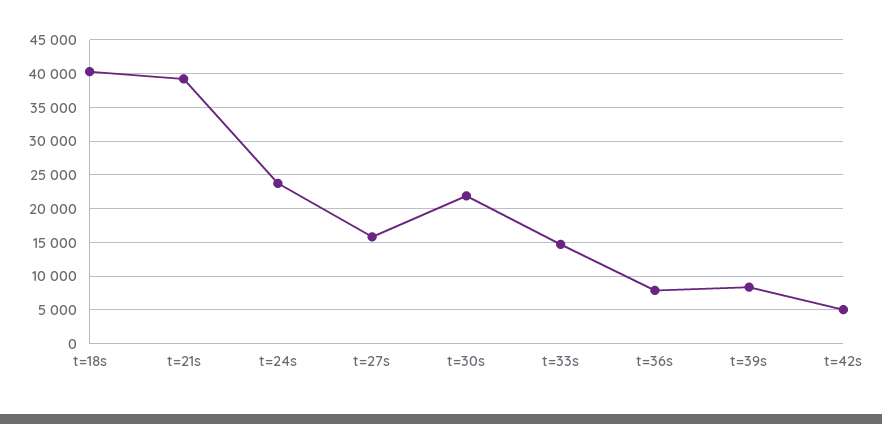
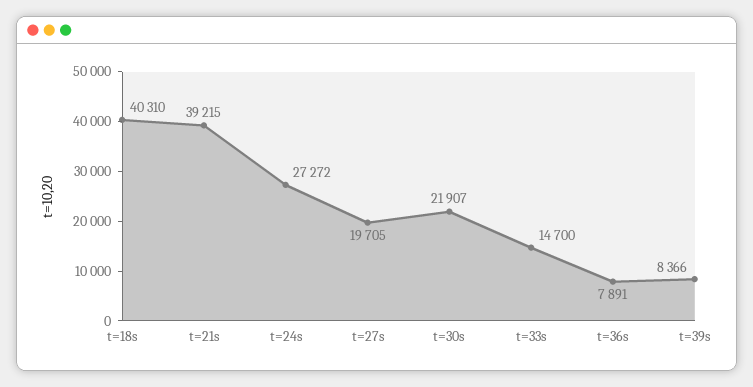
  {
    "t=18s": 40310,
    "t=21s": 39215,
-   "t=24s": 24000,
+   "t=24s": 27272,
-   "t=27s": 16000,
+   "t=27s": 19705,
    "t=30s": 21907,
    "t=33s": 14700,
    "t=36s": 7891,
-   "t=39s": 8366,
+   "t=39s": 8366
-   "t=42s": 5000
  }

